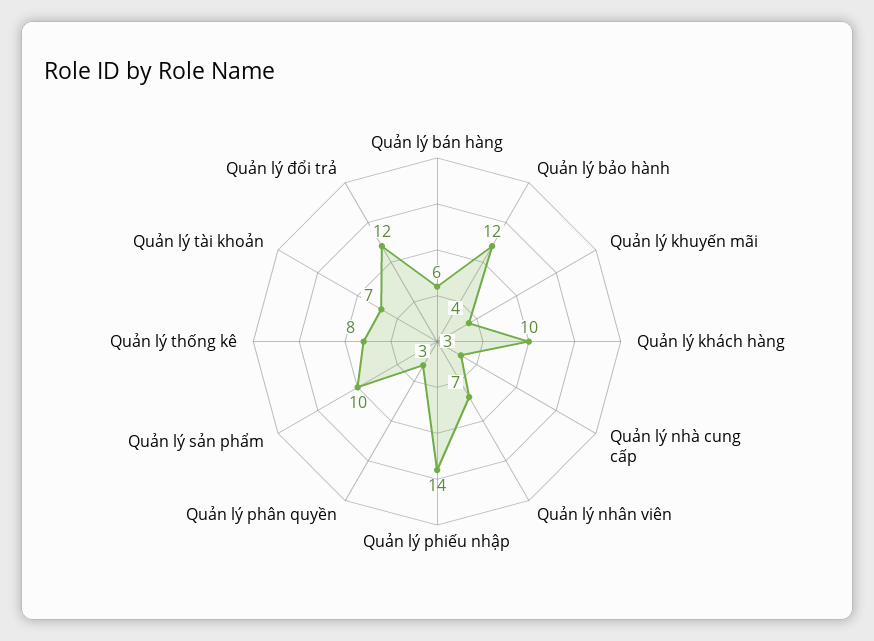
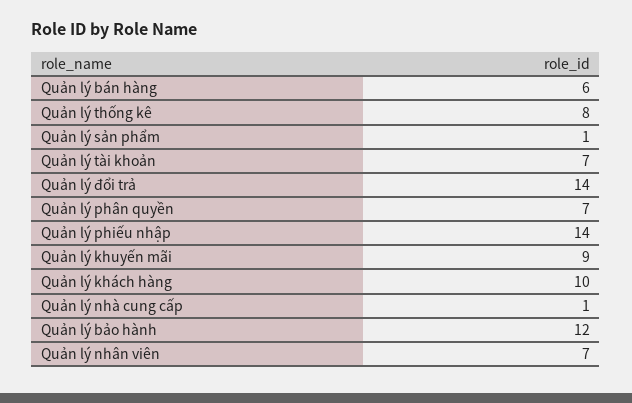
  {
    "Quản lý bán hàng": 6,
    "Quản lý bảo hành": 12,
-   "Quản lý khuyến mãi": 4,
+   "Quản lý khuyến mãi": 9,
    "Quản lý khách hàng": 10,
-   "Quản lý nhà cung cấp": 3,
+   "Quản lý nhà cung cấp": 1,
    "Quản lý nhân viên": 7,
    "Quản lý phiếu nhập": 14,
-   "Quản lý phân quyền": 3,
+   "Quản lý phân quyền": 7,
-   "Quản lý sản phẩm": 10,
+   "Quản lý sản phẩm": 1,
    "Quản lý thống kê": 8,
    "Quản lý tài khoản": 7,
-   "Quản lý đổi trả": 12
+   "Quản lý đổi trả": 14
  }

